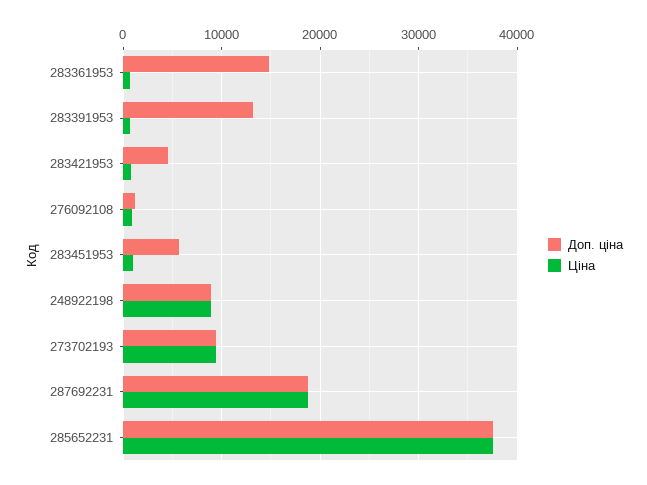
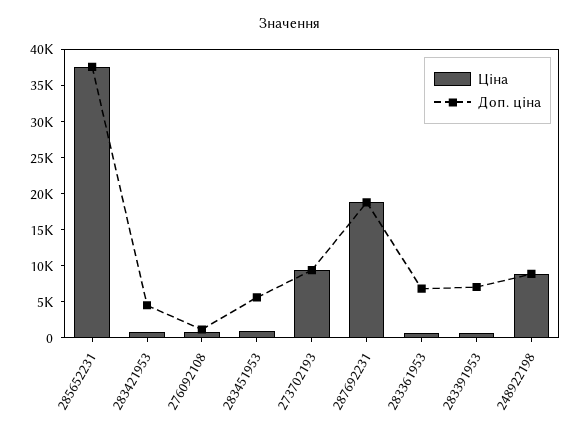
  {
    "Доп. ціна": {
-     "283361953": 15000,
+     "283361953": 7500,
-     "283391953": 13000,
+     "283391953": 7500,
      "283421953": 5000,
      "276092108": 1000,
      "283451953": 6000,
      "248922198": 9000,
      "273702193": 9000,
      "287692231": 19000,
      "285652231": 38000
    },
    "Ціна": {
      "283361953": 1000,
      "283391953": 1000,
      "283421953": 1000,
      "276092108": 1000,
      "283451953": 1000,
      "248922198": 9000,
      "273702193": 9000,
      "287692231": 19000,
      "285652231": 38000
    }
  }

